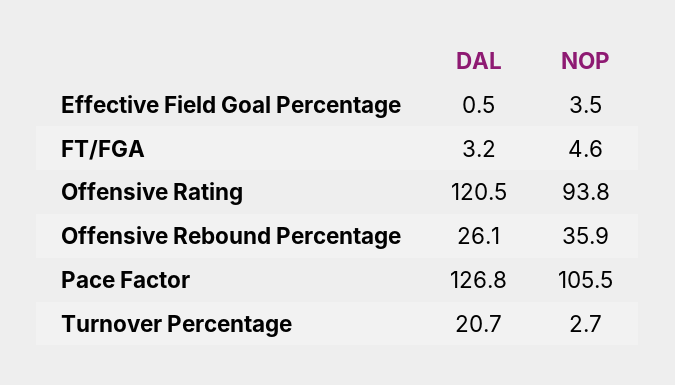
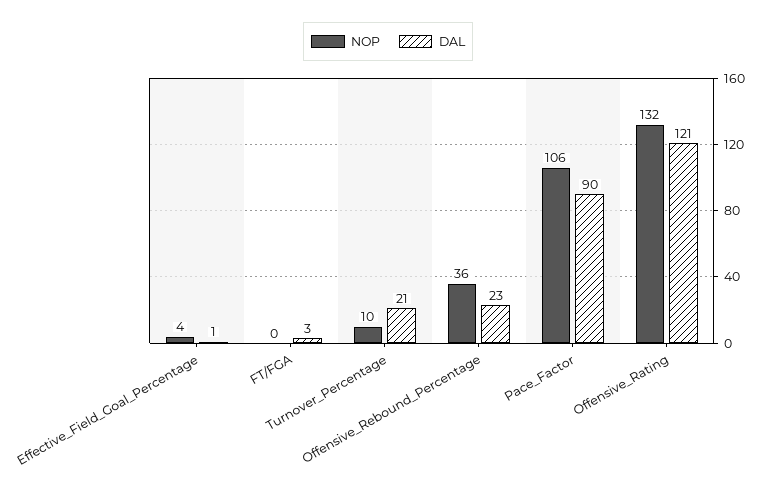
  {
    "DAL": {
      "Effective Field Goal Percentage": 0.5,
      "FT/FGA": 3.2,
      "Offensive Rating": 120.5,
-     "Offensive Rebound Percentage": 26.1,
+     "Offensive Rebound Percentage": 23,
-     "Pace Factor": 126.8,
+     "Pace Factor": 90,
      "Turnover Percentage": 20.7
    },
    "NOP": {
      "Effective Field Goal Percentage": 3.5,
-     "FT/FGA": 4.6,
+     "FT/FGA": 0,
-     "Offensive Rating": 93.8,
+     "Offensive Rating": 132,
      "Offensive Rebound Percentage": 35.9,
      "Pace Factor": 105.5,
-     "Turnover Percentage": 2.7
+     "Turnover Percentage": 10
    }
  }

